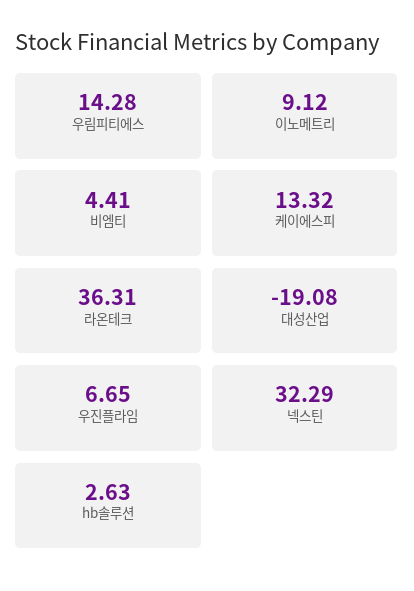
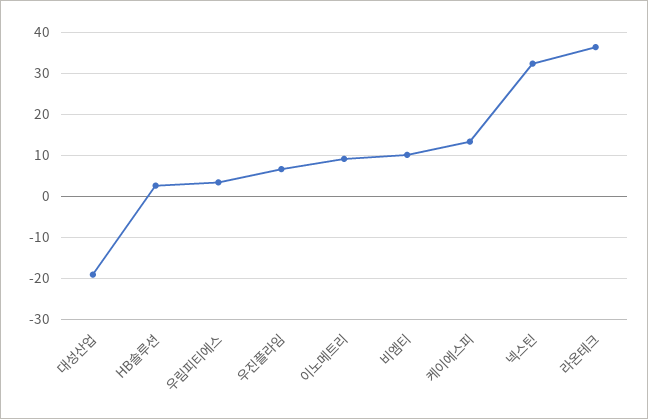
  {
-   "우림피티에스": 14.28,
+   "우림피티에스": 4,
    "이노메트리": 9.12,
-   "비엠티": 4.41,
+   "비엠티": 10,
    "케이에스피": 13.32,
    "라온테크": 36.31,
    "대성산업": -19.08,
    "우진플라임": 6.65,
    "넥스틴": 32.29,
    "hb솔루션": 2.63
  }

